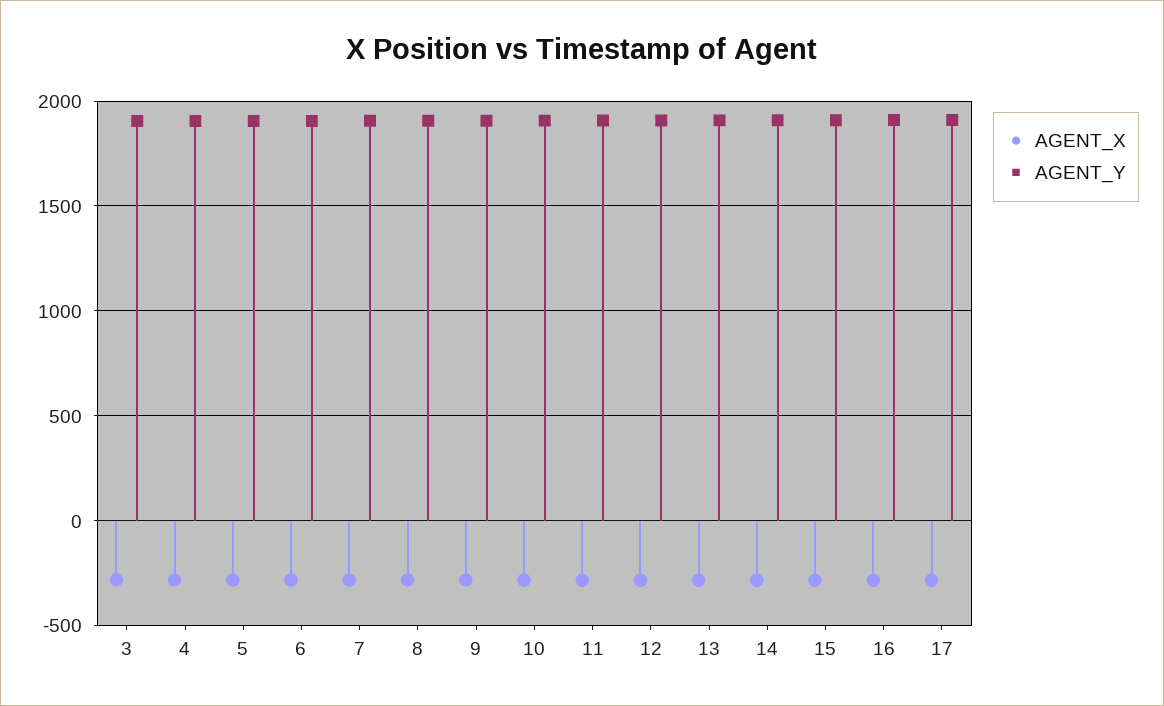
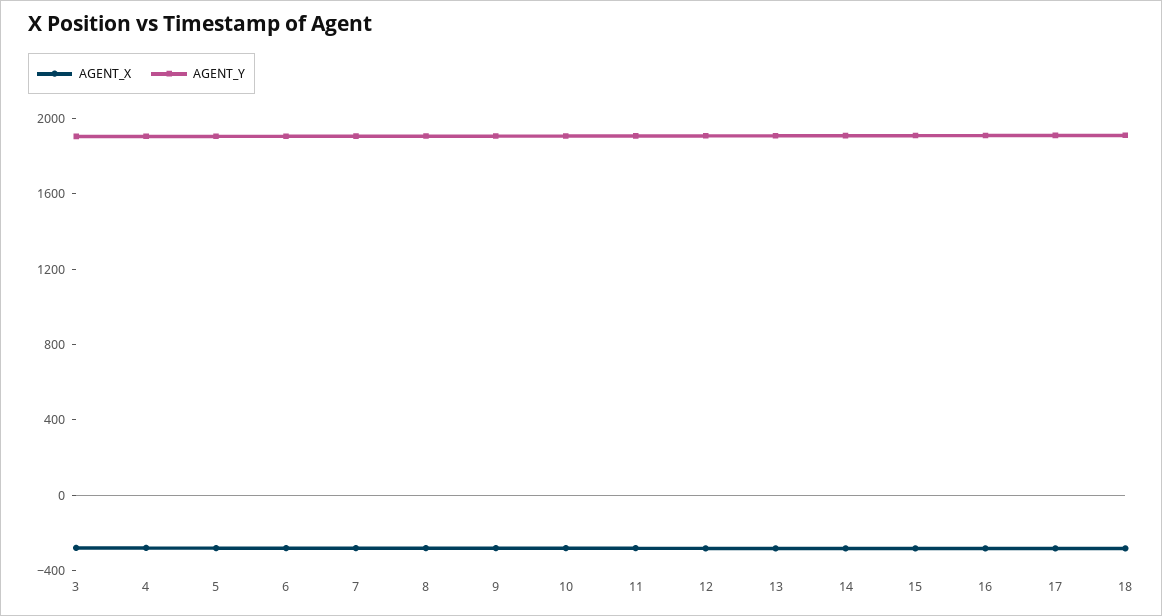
  {
    "AGENT_X": {
      "3": -300,
      "4": -300,
      "5": -300,
      "6": -300,
      "7": -300,
      "8": -300,
      "9": -300,
      "10": -300,
      "11": -300,
      "12": -300,
      "13": -300,
      "14": -300,
      "15": -300,
      "16": -300,
-     "17": -300
+     "17": -300,
+     "18": -300
    },
    "AGENT_Y": {
      "3": 1900,
      "4": 1900,
      "5": 1900,
      "6": 1900,
      "7": 1900,
      "8": 1900,
      "9": 1900,
      "10": 1900,
      "11": 1900,
      "12": 1900,
      "13": 1900,
      "14": 1900,
      "15": 1900,
      "16": 1900,
-     "17": 1900
+     "17": 1900,
+     "18": 1900
    }
  }

